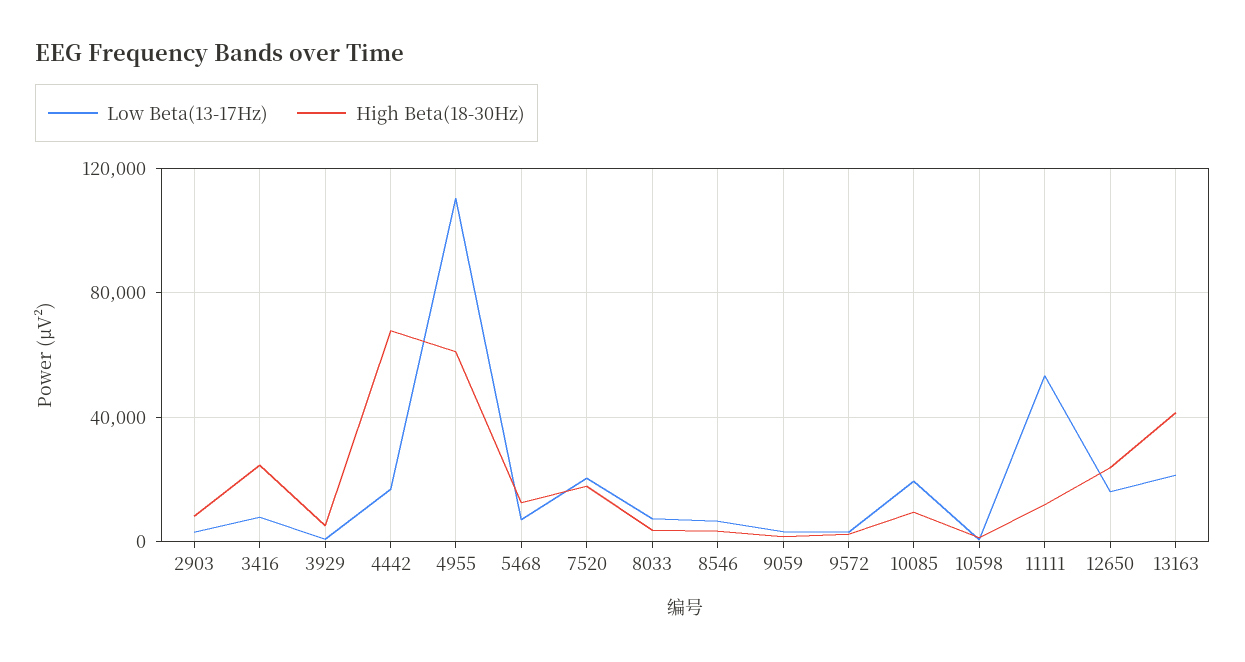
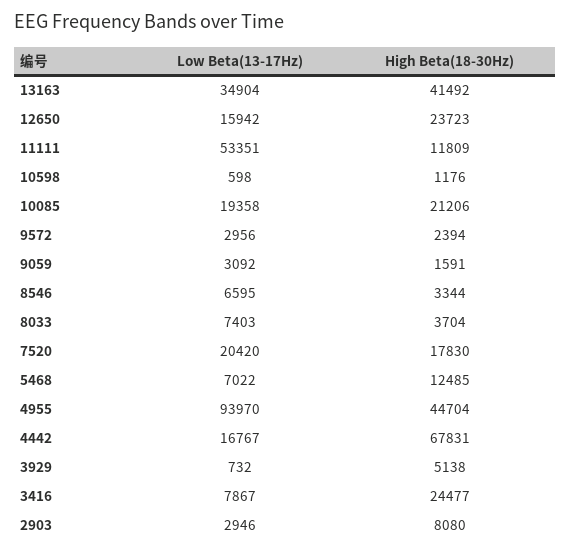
  {
    "Low Beta(13-17Hz)": {
      "2903": 2946,
      "3416": 7867,
      "3929": 732,
      "4442": 16767,
-     "4955": 110000,
+     "4955": 93970,
      "5468": 7022,
      "7520": 20420,
      "8033": 7403,
      "8546": 6595,
      "9059": 3092,
      "9572": 2956,
      "10085": 19358,
      "10598": 598,
      "11111": 53351,
      "12650": 15942,
-     "13163": 20000
+     "13163": 34904
    },
    "High Beta(18-30Hz)": {
      "2903": 8080,
      "3416": 24477,
      "3929": 5138,
      "4442": 67831,
-     "4955": 60000,
+     "4955": 44704,
      "5468": 12485,
      "7520": 17830,
      "8033": 3704,
      "8546": 3344,
      "9059": 1591,
      "9572": 2394,
-     "10085": 10000,
+     "10085": 21206,
      "10598": 1176,
      "11111": 11809,
      "12650": 23723,
      "13163": 41492
    }
  }

